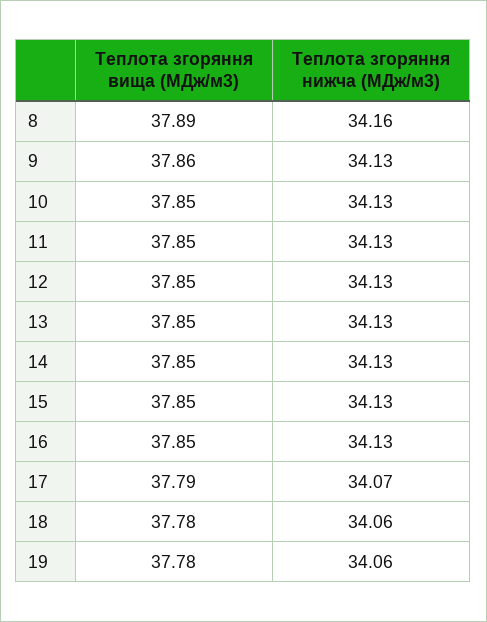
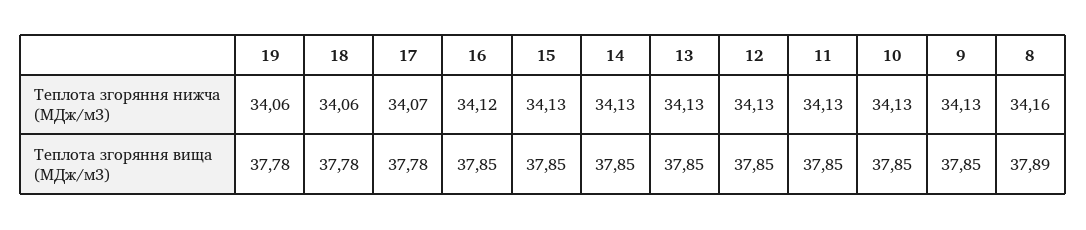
  {
    "Теплота згоряння вища (МДж/м3)": {
      "8": 37.89,
-     "9": 37.86,
+     "9": 37.85,
      "10": 37.85,
      "11": 37.85,
      "12": 37.85,
      "13": 37.85,
      "14": 37.85,
      "15": 37.85,
      "16": 37.85,
-     "17": 37.79,
+     "17": 37.78,
      "18": 37.78,
      "19": 37.78
    },
    "Теплота згоряння нижча (МДж/м3)": {
      "8": 34.16,
      "9": 34.13,
      "10": 34.13,
      "11": 34.13,
      "12": 34.13,
      "13": 34.13,
      "14": 34.13,
      "15": 34.13,
-     "16": 34.13,
+     "16": 34.12,
      "17": 34.07,
      "18": 34.06,
      "19": 34.06
    }
  }

